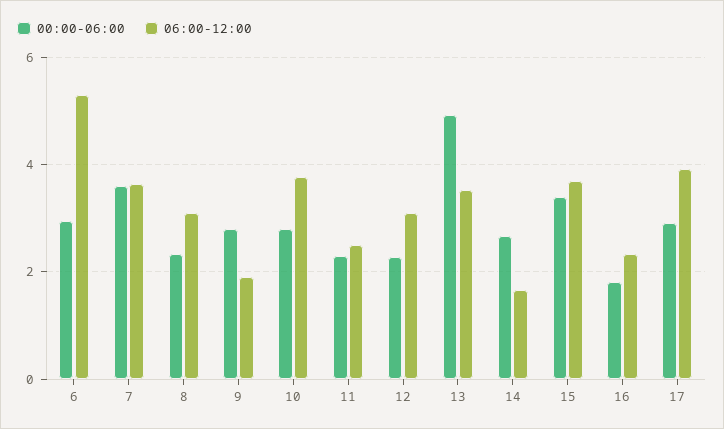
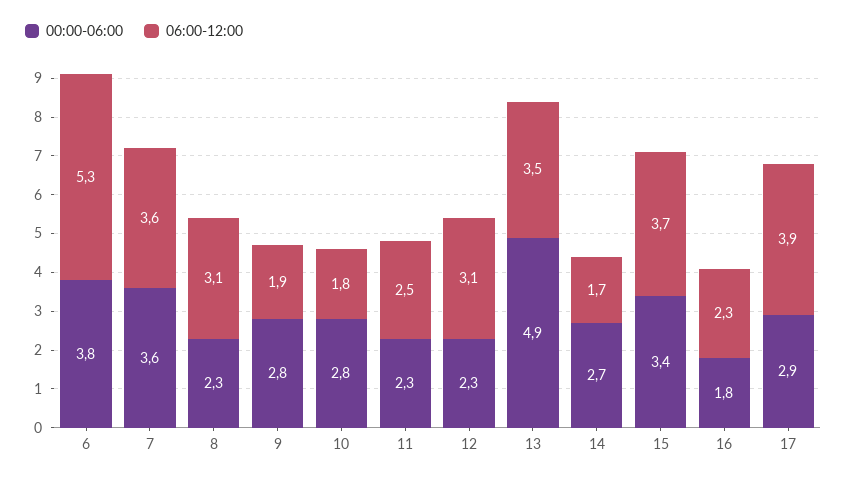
  {
    "00:00-06:00": {
-     "6": 3,
+     "6": 3.8,
      "7": 3.6,
      "8": 2.3,
      "9": 2.8,
      "10": 2.8,
      "11": 2.3,
      "12": 2.3,
      "13": 4.9,
      "14": 2.7,
      "15": 3.4,
      "16": 1.8,
      "17": 2.9
    },
    "06:00-12:00": {
      "6": 5.3,
      "7": 3.6,
      "8": 3.1,
      "9": 1.9,
-     "10": 3.8,
+     "10": 1.8,
      "11": 2.5,
      "12": 3.1,
      "13": 3.5,
      "14": 1.7,
      "15": 3.7,
      "16": 2.3,
      "17": 3.9
    }
  }

